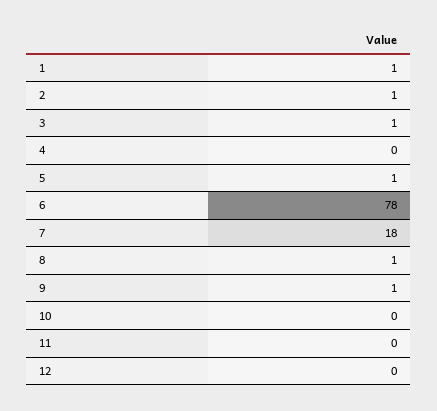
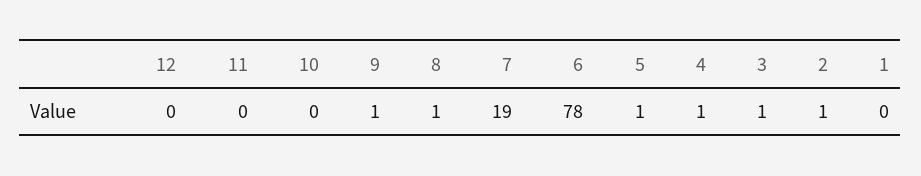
  {
-   "1": 1,
+   "1": 0,
    "2": 1,
    "3": 1,
-   "4": 0,
+   "4": 1,
    "5": 1,
    "6": 78,
-   "7": 18,
+   "7": 19,
    "8": 1,
    "9": 1,
    "10": 0,
    "11": 0,
    "12": 0
  }

